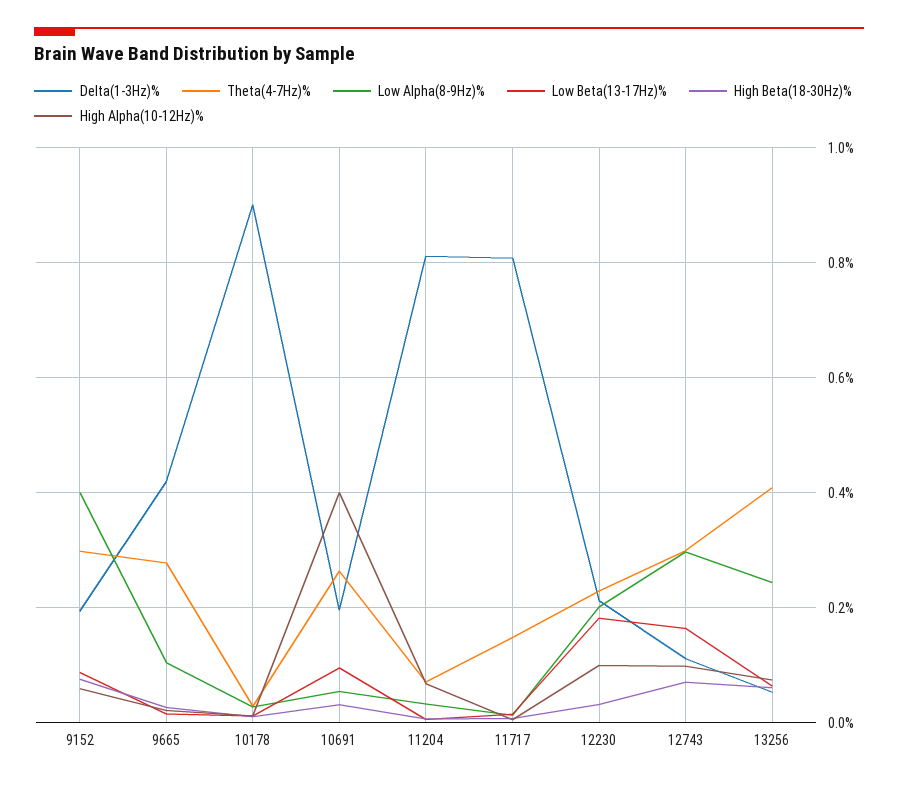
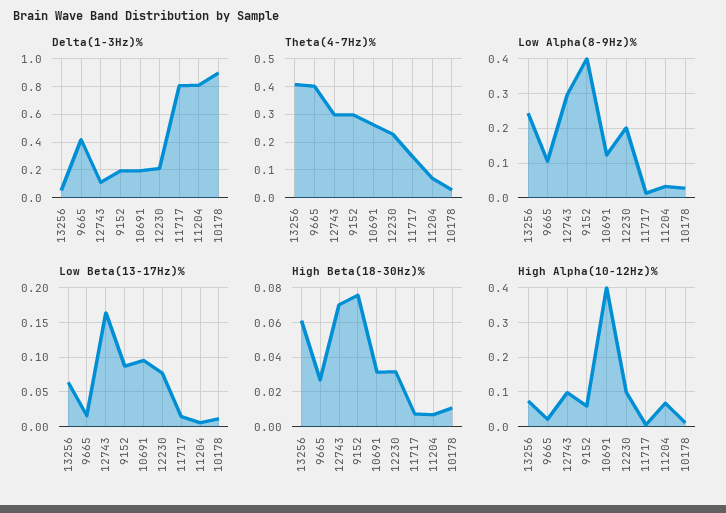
  {
    "Delta(1-3Hz)%": {
      "9152": 0.2,
      "9665": 0.42,
      "10178": 0.9,
      "10691": 0.2,
      "11204": 0.82,
      "11717": 0.8,
      "12230": 0.22,
      "12743": 0.12,
      "13256": 0.06
    },
    "Theta(4-7Hz)%": {
      "9152": 0.3,
-     "9665": 0.28,
+     "9665": 0.4,
      "10178": 0.02,
      "10691": 0.26,
      "11204": 0.08,
      "11717": 0.14,
      "12230": 0.22,
      "12743": 0.3,
      "13256": 0.4
    },
    "Low Alpha(8-9Hz)%": {
      "9152": 0.4,
      "9665": 0.1,
      "10178": 0.02,
-     "10691": 0.06,
+     "10691": 0.12,
      "11204": 0.04,
      "11717": 0.02,
      "12230": 0.2,
      "12743": 0.3,
      "13256": 0.24
    },
    "Low Beta(13-17Hz)%": {
      "9152": 0.09,
      "9665": 0.02,
      "10178": 0.01,
      "10691": 0.1,
      "11204": 0.01,
      "11717": 0.01,
-     "12230": 0.18,
+     "12230": 0.08,
      "12743": 0.16,
      "13256": 0.06
    },
    "High Beta(18-30Hz)%": {
      "9152": 0.075,
      "9665": 0.025,
      "10178": 0.01,
      "10691": 0.03,
      "11204": 0.005,
      "11717": 0.005,
      "12230": 0.03,
      "12743": 0.07,
      "13256": 0.06
    },
    "High Alpha(10-12Hz)%": {
      "9152": 0.06,
      "9665": 0.02,
      "10178": 0.02,
      "10691": 0.4,
      "11204": 0.06,
      "11717": 0,
      "12230": 0.1,
      "12743": 0.1,
      "13256": 0.08
    }
  }

